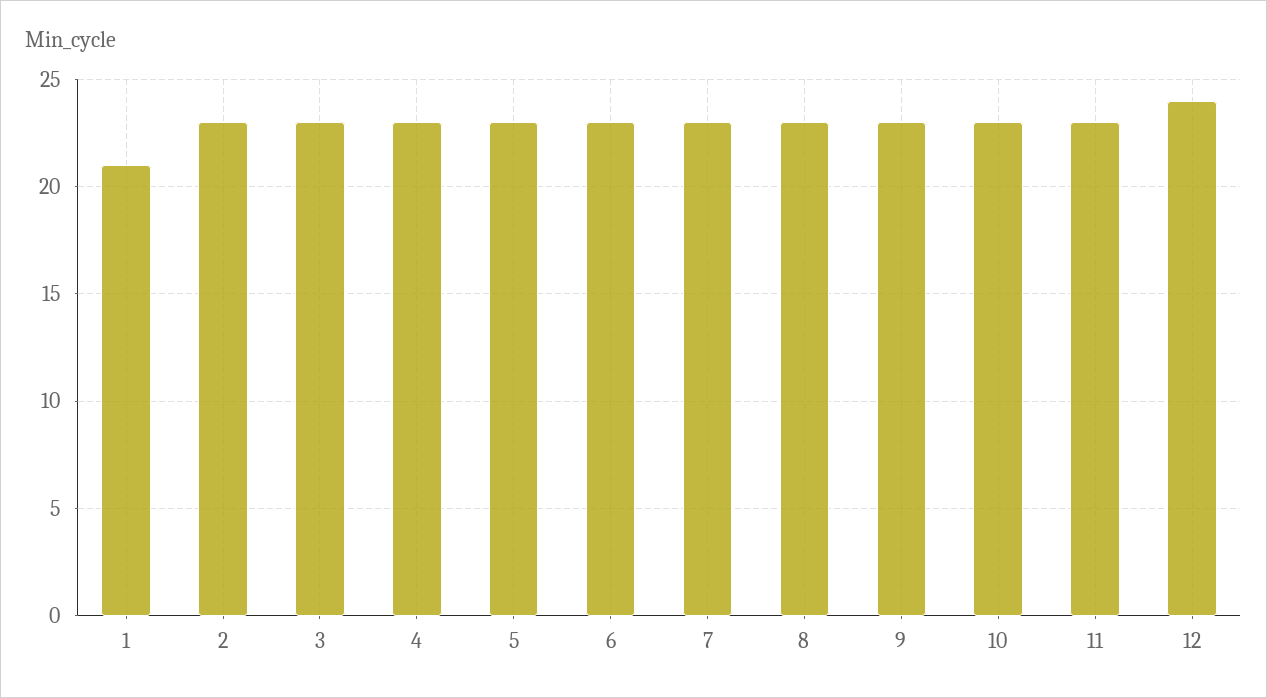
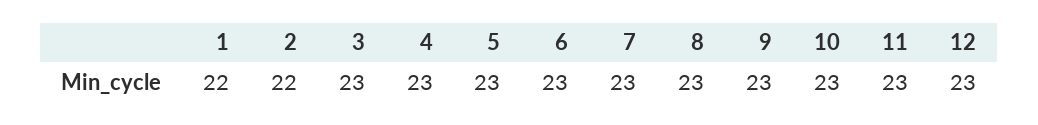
  {
-   "1": 21,
+   "1": 22,
-   "2": 23,
+   "2": 22,
    "3": 23,
    "4": 23,
    "5": 23,
    "6": 23,
    "7": 23,
    "8": 23,
    "9": 23,
    "10": 23,
    "11": 23,
-   "12": 24
+   "12": 23
  }

